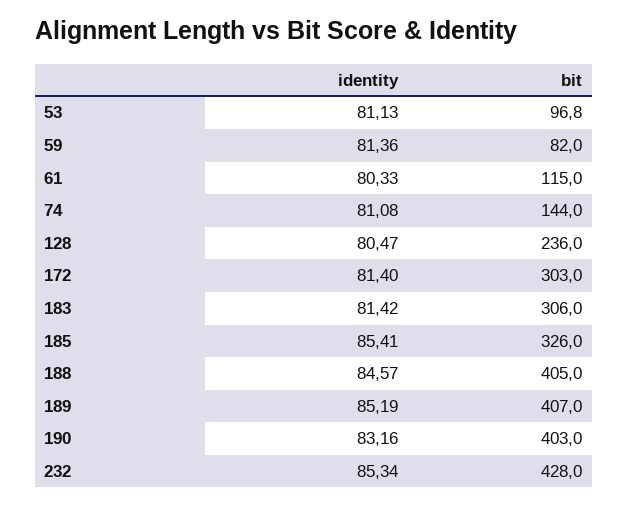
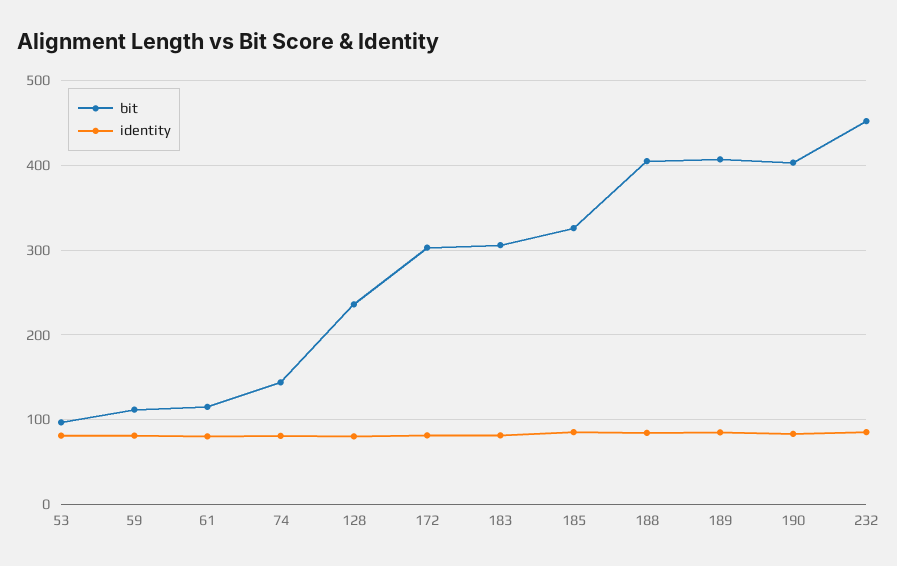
  {
    "identity": {
      "53": 81.13,
      "59": 81.36,
      "61": 80.33,
      "74": 81.08,
      "128": 80.47,
      "172": 81.4,
      "183": 81.42,
      "185": 85.41,
      "188": 84.57,
      "189": 85.19,
      "190": 83.16,
      "232": 85.34
    },
    "bit": {
      "53": 96.8,
-     "59": 82,
+     "59": 110,
      "61": 115,
      "74": 144,
      "128": 236,
      "172": 303,
      "183": 306,
      "185": 326,
      "188": 405,
      "189": 407,
      "190": 403,
-     "232": 428
+     "232": 450
    }
  }

